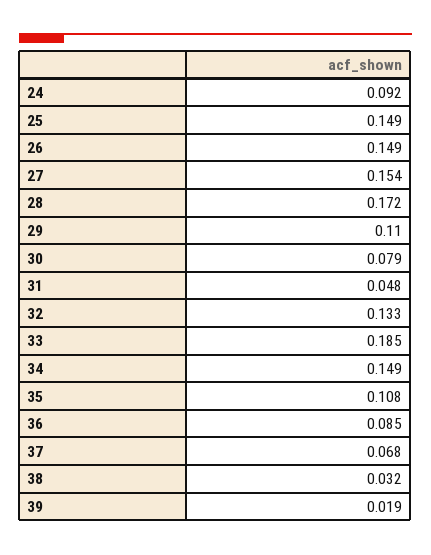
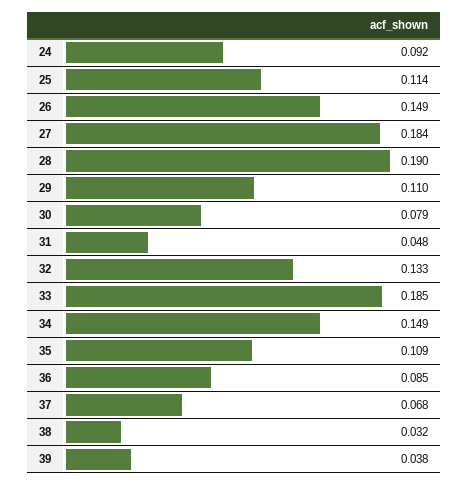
  {
    "24": 0.092,
-   "25": 0.149,
+   "25": 0.114,
    "26": 0.149,
-   "27": 0.154,
+   "27": 0.184,
-   "28": 0.172,
+   "28": 0.19,
    "29": 0.11,
    "30": 0.079,
    "31": 0.048,
    "32": 0.133,
    "33": 0.185,
    "34": 0.149,
-   "35": 0.108,
+   "35": 0.109,
    "36": 0.085,
    "37": 0.068,
    "38": 0.032,
-   "39": 0.019
+   "39": 0.038
  }

